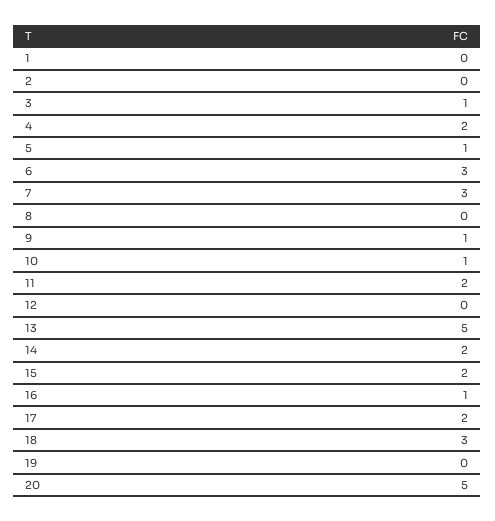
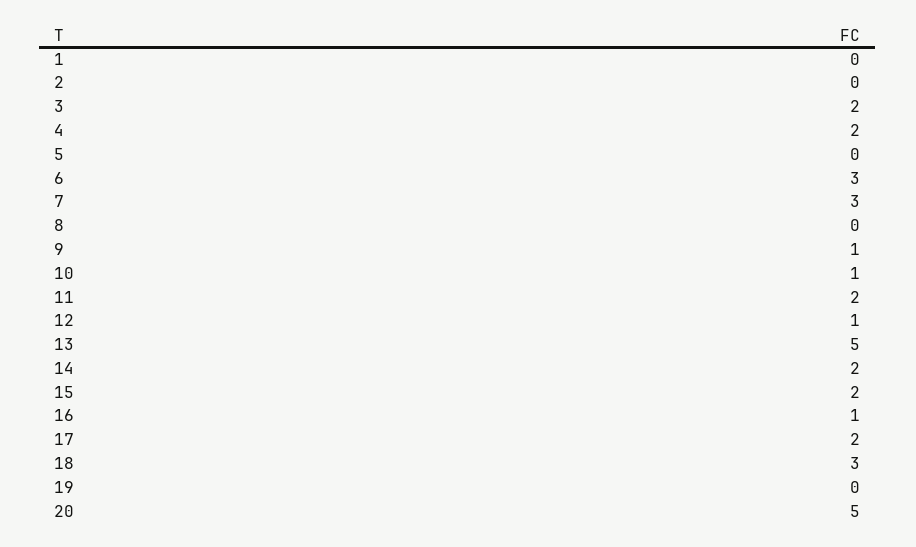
  {
    "1": 0,
    "2": 0,
-   "3": 1,
+   "3": 2,
    "4": 2,
-   "5": 1,
+   "5": 0,
    "6": 3,
    "7": 3,
    "8": 0,
    "9": 1,
    "10": 1,
    "11": 2,
-   "12": 0,
+   "12": 1,
    "13": 5,
    "14": 2,
    "15": 2,
    "16": 1,
    "17": 2,
    "18": 3,
    "19": 0,
    "20": 5
  }

